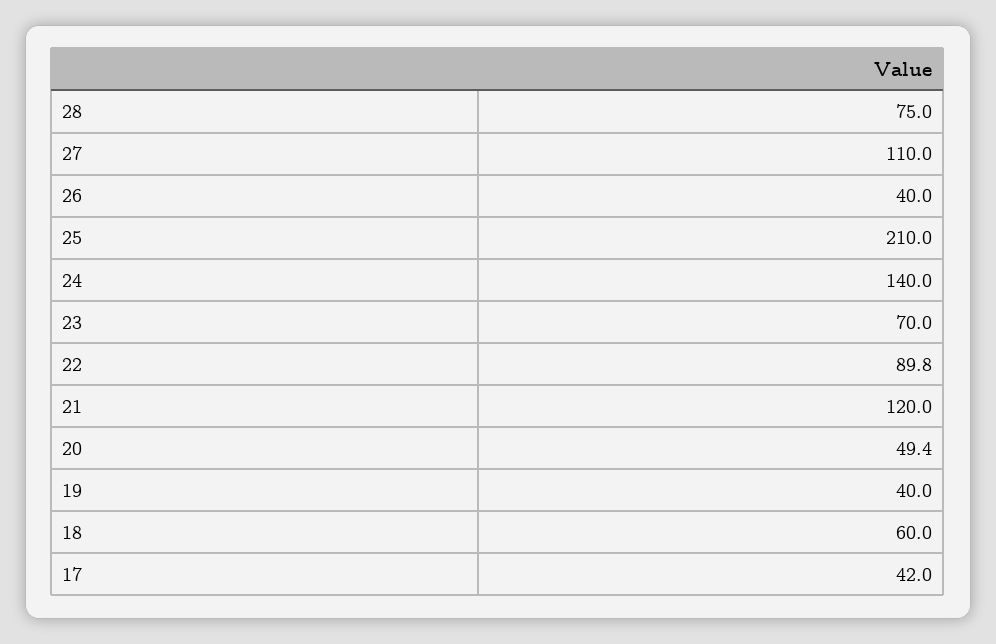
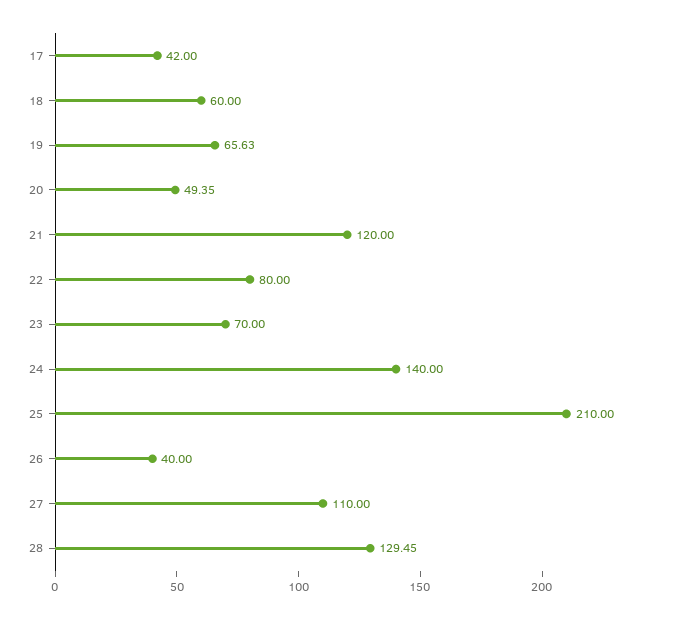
  {
-   "28": 75,
+   "28": 129.45,
    "27": 110,
    "26": 40,
    "25": 210,
    "24": 140,
    "23": 70,
-   "22": 89.8,
+   "22": 80,
    "21": 120,
    "20": 49.35,
-   "19": 40,
+   "19": 65.63,
    "18": 60,
    "17": 42
  }

